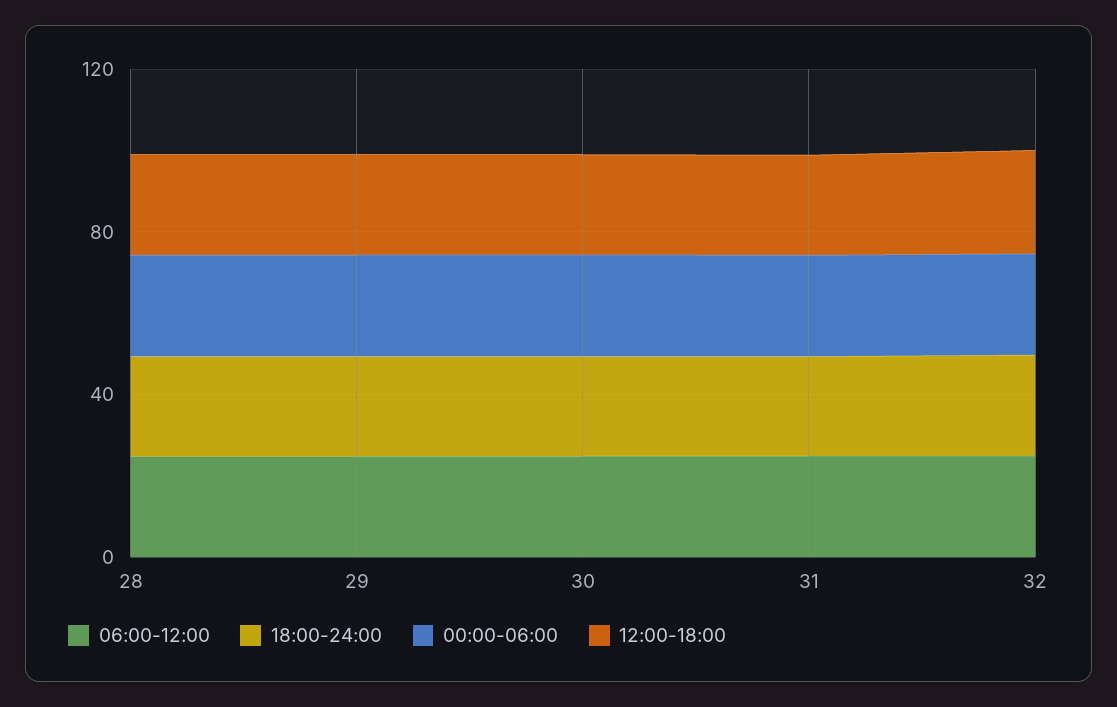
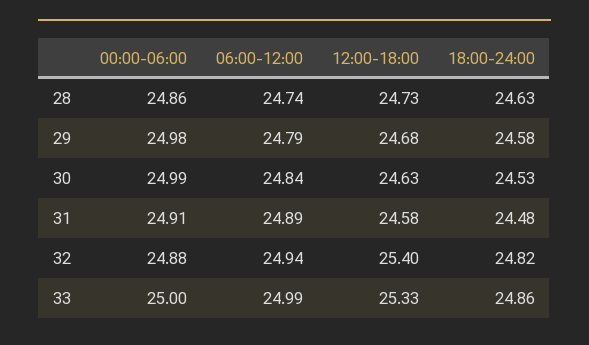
  {
    "06:00-12:00": {
      "28": 24.74,
      "29": 24.79,
      "30": 24.84,
      "31": 24.89,
-     "32": 24.94
+     "32": 24.94,
+     "33": 24.99
    },
    "18:00-24:00": {
      "28": 24.63,
      "29": 24.58,
      "30": 24.53,
      "31": 24.48,
-     "32": 24.82
+     "32": 24.82,
+     "33": 24.86
    },
    "00:00-06:00": {
      "28": 24.86,
      "29": 24.98,
      "30": 24.99,
      "31": 24.91,
-     "32": 24.88
+     "32": 24.88,
+     "33": 25
    },
    "12:00-18:00": {
      "28": 24.73,
      "29": 24.68,
      "30": 24.63,
      "31": 24.58,
-     "32": 25.4
+     "32": 25.4,
+     "33": 25.33
    }
  }

